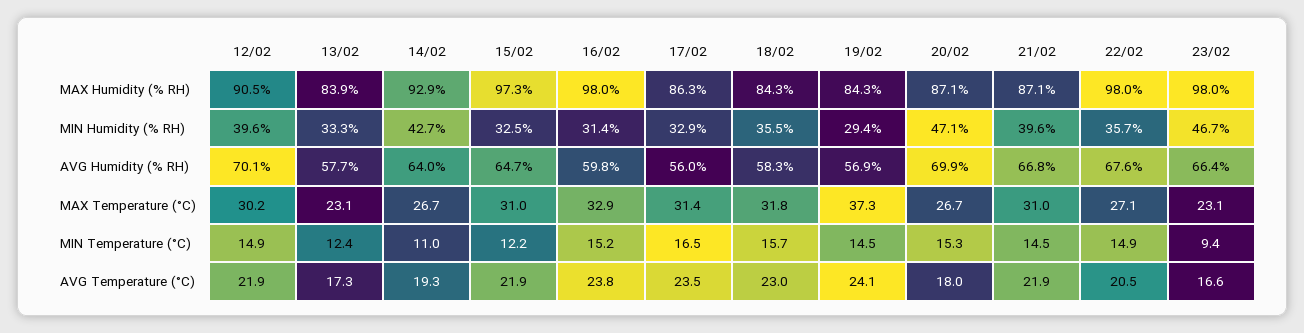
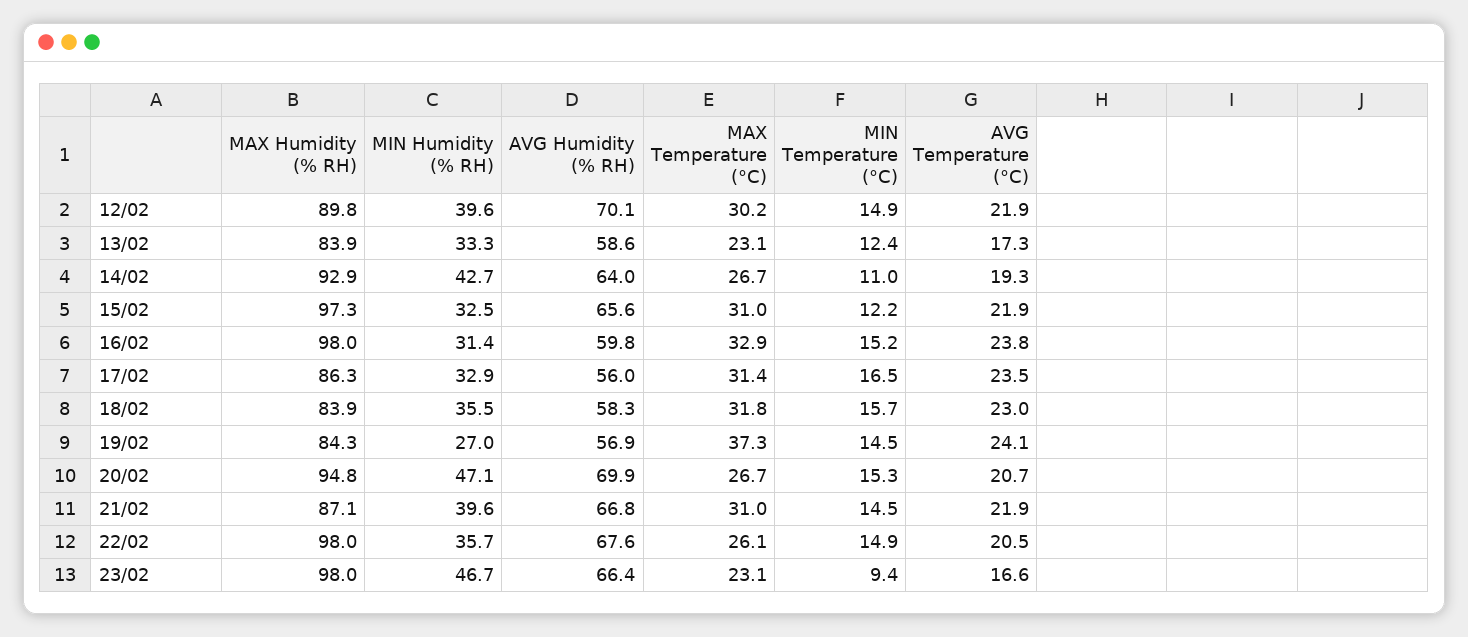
  {
    "12/02": {
-     "MAX Humidity (% RH)": 90.5,
+     "MAX Humidity (% RH)": 89.8,
      "MIN Humidity (% RH)": 39.6,
      "AVG Humidity (% RH)": 70.1,
      "MAX Temperature (°C)": 30.2,
      "MIN Temperature (°C)": 14.9,
      "AVG Temperature (°C)": 21.9
    },
    "13/02": {
      "MAX Humidity (% RH)": 83.9,
      "MIN Humidity (% RH)": 33.3,
-     "AVG Humidity (% RH)": 57.7,
+     "AVG Humidity (% RH)": 58.6,
      "MAX Temperature (°C)": 23.1,
      "MIN Temperature (°C)": 12.4,
      "AVG Temperature (°C)": 17.3
    },
    "14/02": {
      "MAX Humidity (% RH)": 92.9,
      "MIN Humidity (% RH)": 42.7,
      "AVG Humidity (% RH)": 64,
      "MAX Temperature (°C)": 26.7,
      "MIN Temperature (°C)": 11,
      "AVG Temperature (°C)": 19.3
    },
    "15/02": {
      "MAX Humidity (% RH)": 97.3,
      "MIN Humidity (% RH)": 32.5,
-     "AVG Humidity (% RH)": 64.7,
+     "AVG Humidity (% RH)": 65.6,
      "MAX Temperature (°C)": 31,
      "MIN Temperature (°C)": 12.2,
      "AVG Temperature (°C)": 21.9
    },
    "16/02": {
      "MAX Humidity (% RH)": 98,
      "MIN Humidity (% RH)": 31.4,
      "AVG Humidity (% RH)": 59.8,
      "MAX Temperature (°C)": 32.9,
      "MIN Temperature (°C)": 15.2,
      "AVG Temperature (°C)": 23.8
    },
    "17/02": {
      "MAX Humidity (% RH)": 86.3,
      "MIN Humidity (% RH)": 32.9,
      "AVG Humidity (% RH)": 56,
      "MAX Temperature (°C)": 31.4,
      "MIN Temperature (°C)": 16.5,
      "AVG Temperature (°C)": 23.5
    },
    "18/02": {
-     "MAX Humidity (% RH)": 84.3,
+     "MAX Humidity (% RH)": 83.9,
      "MIN Humidity (% RH)": 35.5,
      "AVG Humidity (% RH)": 58.3,
      "MAX Temperature (°C)": 31.8,
      "MIN Temperature (°C)": 15.7,
      "AVG Temperature (°C)": 23
    },
    "19/02": {
      "MAX Humidity (% RH)": 84.3,
-     "MIN Humidity (% RH)": 29.4,
+     "MIN Humidity (% RH)": 27,
      "AVG Humidity (% RH)": 56.9,
      "MAX Temperature (°C)": 37.3,
      "MIN Temperature (°C)": 14.5,
      "AVG Temperature (°C)": 24.1
    },
    "20/02": {
-     "MAX Humidity (% RH)": 87.1,
+     "MAX Humidity (% RH)": 94.8,
      "MIN Humidity (% RH)": 47.1,
      "AVG Humidity (% RH)": 69.9,
      "MAX Temperature (°C)": 26.7,
      "MIN Temperature (°C)": 15.3,
-     "AVG Temperature (°C)": 18
+     "AVG Temperature (°C)": 20.7
    },
    "21/02": {
      "MAX Humidity (% RH)": 87.1,
      "MIN Humidity (% RH)": 39.6,
      "AVG Humidity (% RH)": 66.8,
      "MAX Temperature (°C)": 31,
      "MIN Temperature (°C)": 14.5,
      "AVG Temperature (°C)": 21.9
    },
    "22/02": {
      "MAX Humidity (% RH)": 98,
      "MIN Humidity (% RH)": 35.7,
      "AVG Humidity (% RH)": 67.6,
-     "MAX Temperature (°C)": 27.1,
+     "MAX Temperature (°C)": 26.1,
      "MIN Temperature (°C)": 14.9,
      "AVG Temperature (°C)": 20.5
    },
    "23/02": {
      "MAX Humidity (% RH)": 98,
      "MIN Humidity (% RH)": 46.7,
      "AVG Humidity (% RH)": 66.4,
      "MAX Temperature (°C)": 23.1,
      "MIN Temperature (°C)": 9.4,
      "AVG Temperature (°C)": 16.6
    }
  }

